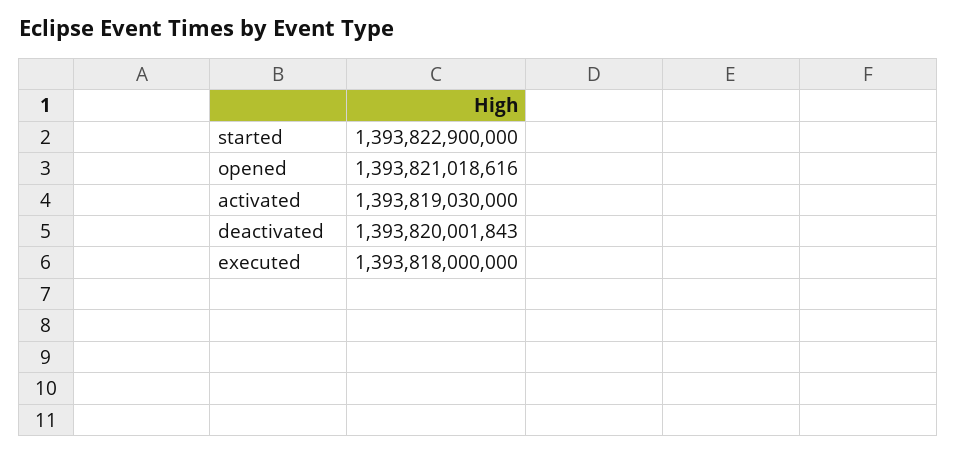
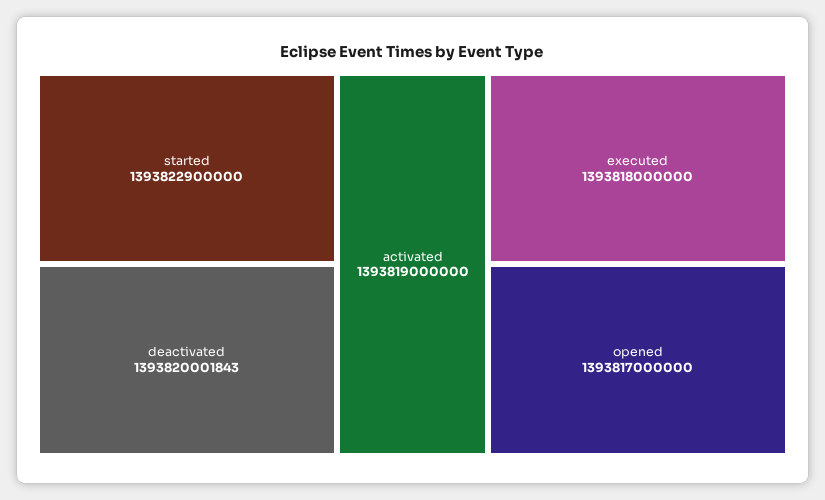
  {
    "started": 1393822900000,
-   "opened": 1393821018616,
+   "opened": 1393817000000,
-   "activated": 1393819030000,
+   "activated": 1393819000000,
    "deactivated": 1393820001843,
    "executed": 1393818000000
  }

